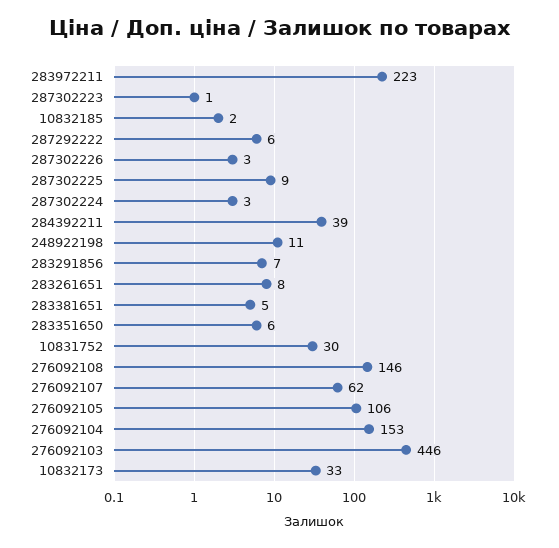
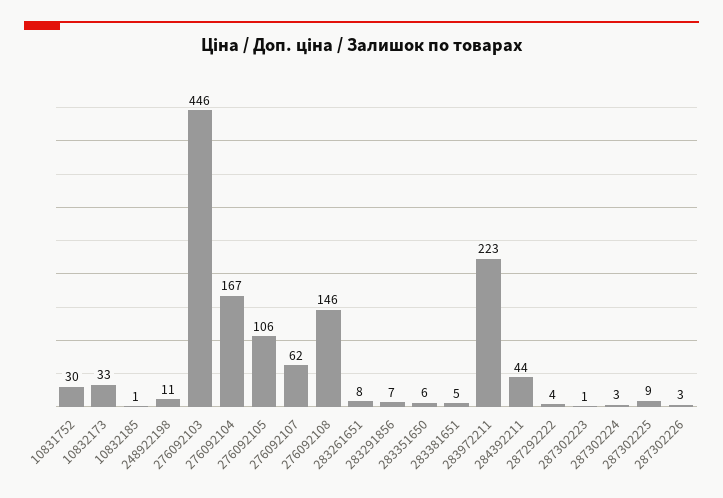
  {
    "283972211": 223,
    "287302223": 1,
-   "10832185": 2,
+   "10832185": 1,
-   "287292222": 6,
+   "287292222": 4,
    "287302226": 3,
    "287302225": 9,
    "287302224": 3,
-   "284392211": 39,
+   "284392211": 44,
    "248922198": 11,
    "283291856": 7,
    "283261651": 8,
    "283381651": 5,
    "283351650": 6,
    "10831752": 30,
    "276092108": 146,
    "276092107": 62,
    "276092105": 106,
-   "276092104": 153,
+   "276092104": 167,
    "276092103": 446,
    "10832173": 33
  }

